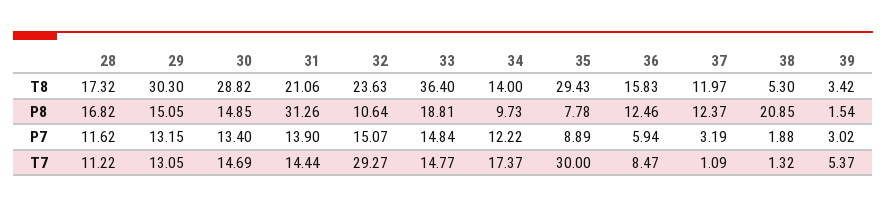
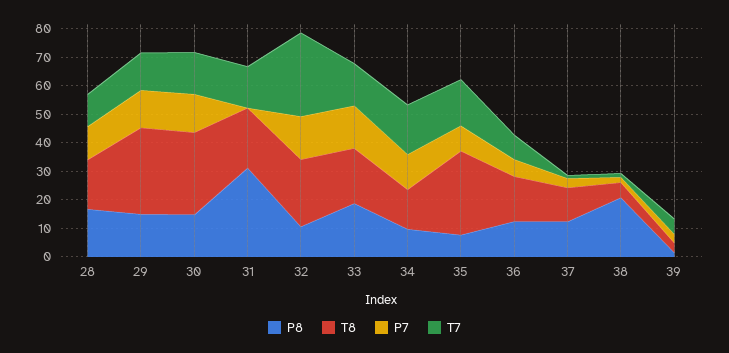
  {
    "T8": {
      "28": 17.32,
      "29": 30.3,
      "30": 28.82,
      "31": 21.06,
      "32": 23.63,
-     "33": 36.4,
+     "33": 20,
      "34": 14,
      "35": 29.43,
      "36": 15.83,
      "37": 11.97,
      "38": 5.3,
      "39": 3.42
    },
    "P8": {
      "28": 16.82,
      "29": 15.05,
      "30": 14.85,
      "31": 31.26,
      "32": 10.64,
      "33": 18.81,
      "34": 9.73,
      "35": 7.78,
      "36": 12.46,
      "37": 12.37,
      "38": 20.85,
      "39": 1.54
    },
    "P7": {
      "28": 11.62,
      "29": 13.15,
      "30": 13.4,
-     "31": 13.9,
+     "31": 0,
      "32": 15.07,
      "33": 14.84,
      "34": 12.22,
      "35": 8.89,
      "36": 5.94,
      "37": 3.19,
      "38": 1.88,
      "39": 3.02
    },
    "T7": {
      "28": 11.22,
      "29": 13.05,
      "30": 14.69,
      "31": 14.44,
      "32": 29.27,
      "33": 14.77,
      "34": 17.37,
-     "35": 30,
+     "35": 15,
      "36": 8.47,
      "37": 1.09,
      "38": 1.32,
      "39": 5.37
    }
  }

